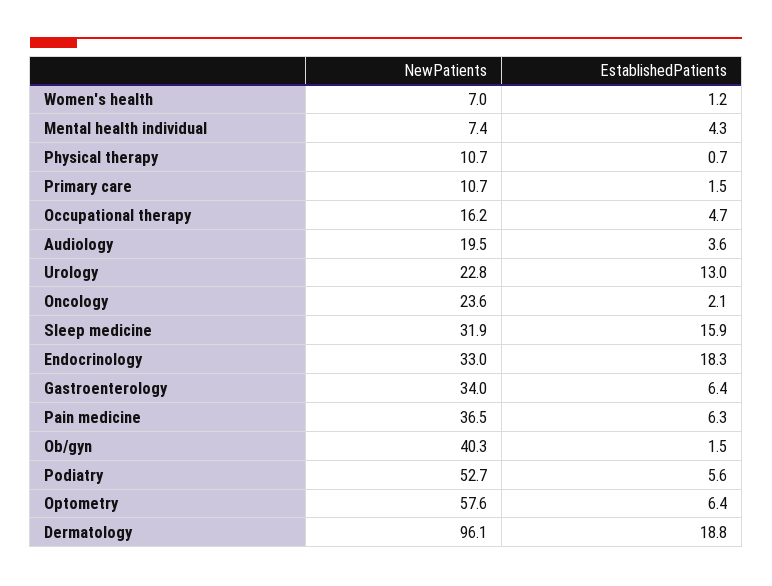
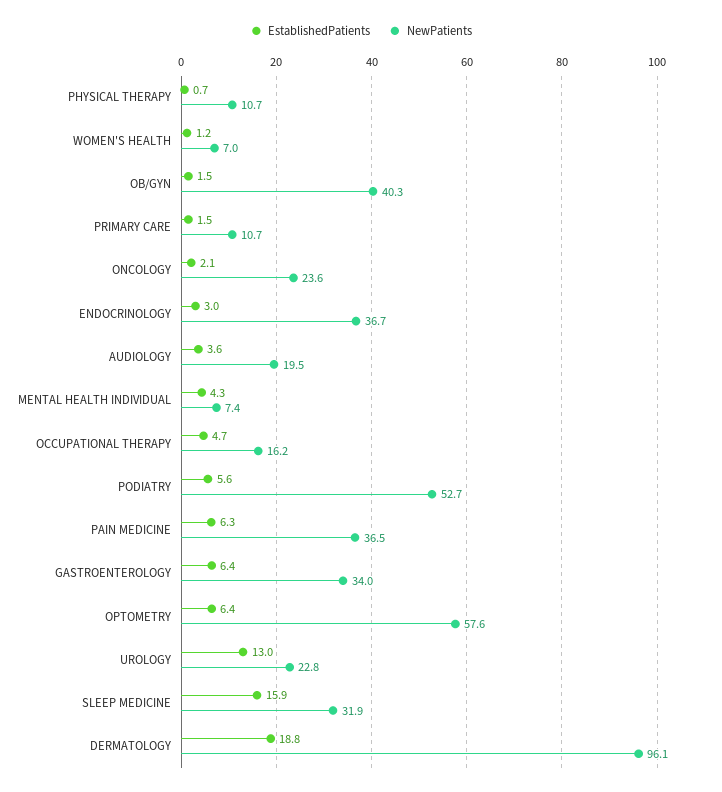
  {
    "NewPatients": {
      "Women's health": 7,
      "Mental health individual": 7.4,
      "Physical therapy": 10.7,
      "Primary care": 10.7,
      "Occupational therapy": 16.2,
      "Audiology": 19.5,
      "Urology": 22.8,
      "Oncology": 23.6,
      "Sleep medicine": 31.9,
-     "Endocrinology": 33,
+     "Endocrinology": 36.7,
      "Gastroenterology": 34,
      "Pain medicine": 36.5,
      "Ob/gyn": 40.3,
      "Podiatry": 52.7,
      "Optometry": 57.6,
      "Dermatology": 96.1
    },
    "EstablishedPatients": {
      "Women's health": 1.2,
      "Mental health individual": 4.3,
      "Physical therapy": 0.7,
      "Primary care": 1.5,
      "Occupational therapy": 4.7,
      "Audiology": 3.6,
      "Urology": 13,
      "Oncology": 2.1,
      "Sleep medicine": 15.9,
-     "Endocrinology": 18.3,
+     "Endocrinology": 3,
      "Gastroenterology": 6.4,
      "Pain medicine": 6.3,
      "Ob/gyn": 1.5,
      "Podiatry": 5.6,
      "Optometry": 6.4,
      "Dermatology": 18.8
    }
  }

